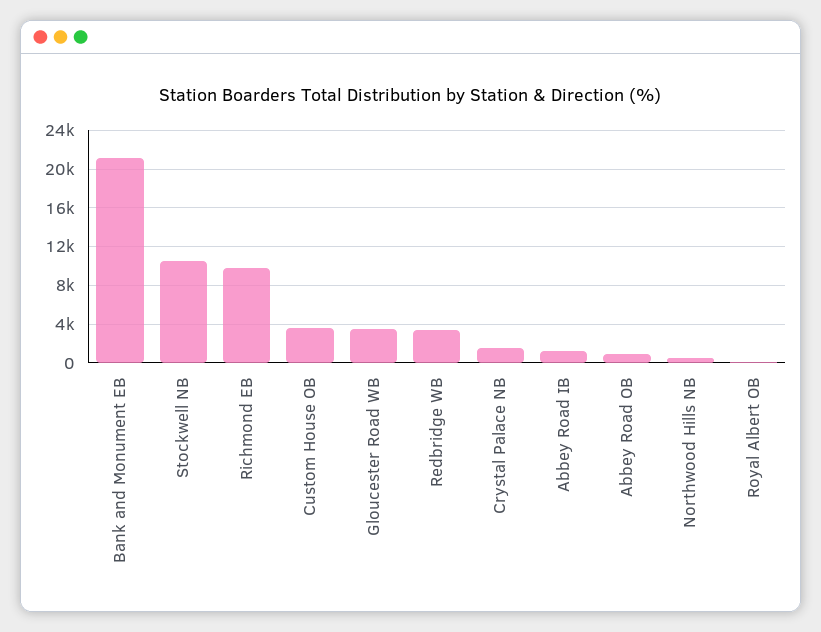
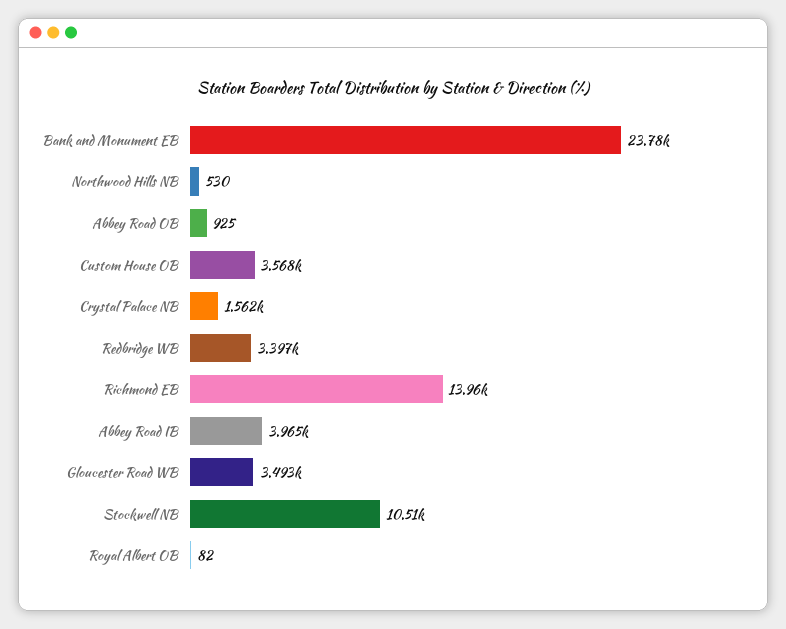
  {
-   "Bank and Monument EB": 21000,
+   "Bank and Monument EB": 23780,
    "Stockwell NB": 10510,
-   "Richmond EB": 10000,
+   "Richmond EB": 13960,
    "Custom House OB": 3568,
    "Gloucester Road WB": 3493,
    "Redbridge WB": 3397,
    "Crystal Palace NB": 1562,
-   "Abbey Road IB": 1000,
+   "Abbey Road IB": 3965,
    "Abbey Road OB": 925,
    "Northwood Hills NB": 530,
    "Royal Albert OB": 82
  }

